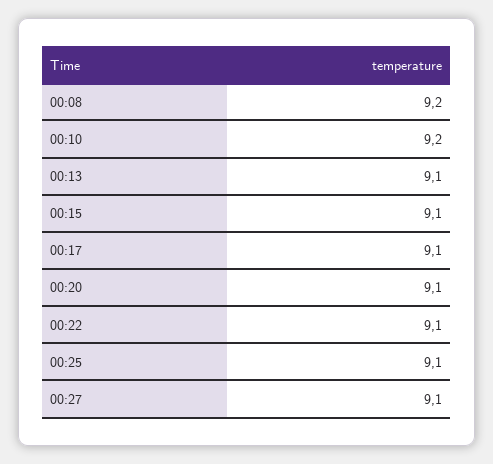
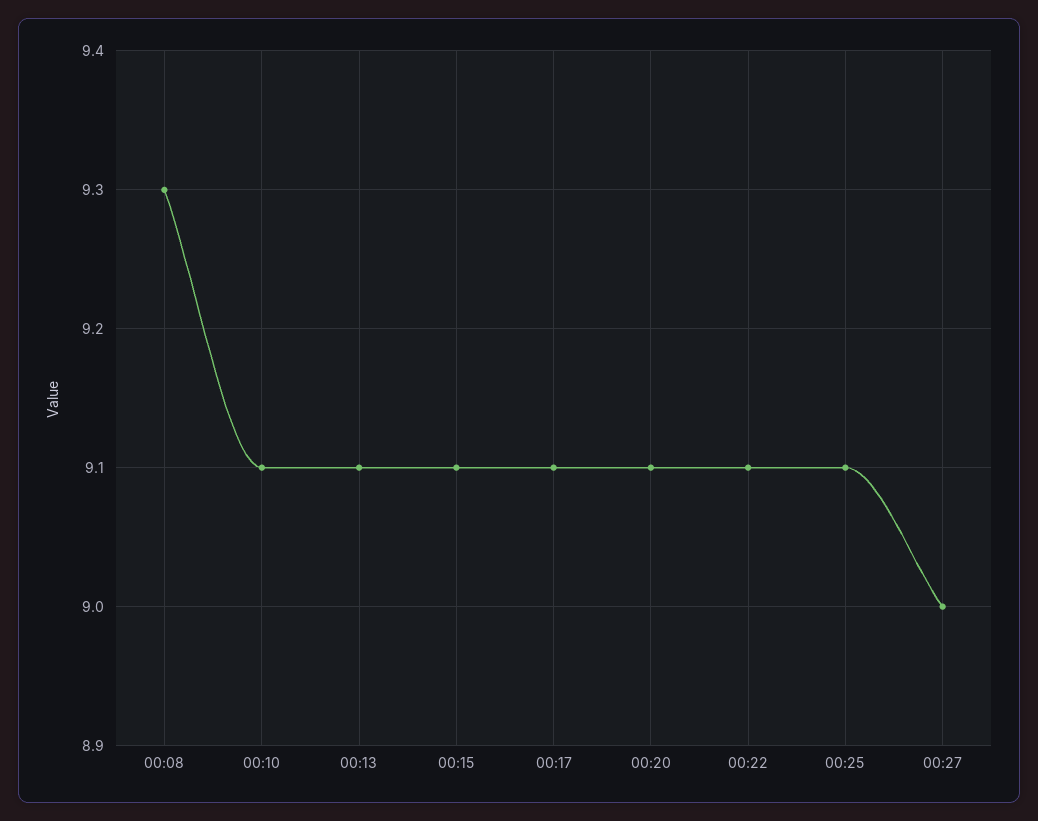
  {
-   "00:08": 9.2,
+   "00:08": 9.3,
-   "00:10": 9.2,
+   "00:10": 9.1,
    "00:13": 9.1,
    "00:15": 9.1,
    "00:17": 9.1,
    "00:20": 9.1,
    "00:22": 9.1,
    "00:25": 9.1,
-   "00:27": 9.1
+   "00:27": 9
  }

